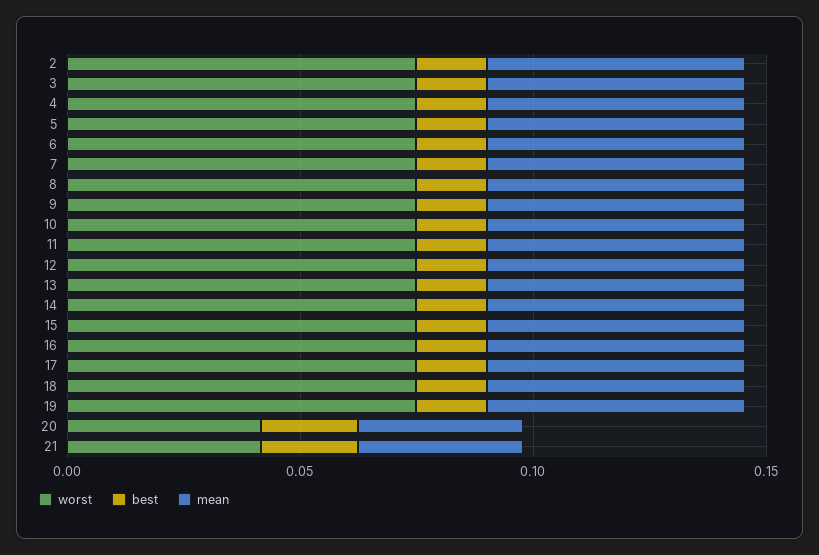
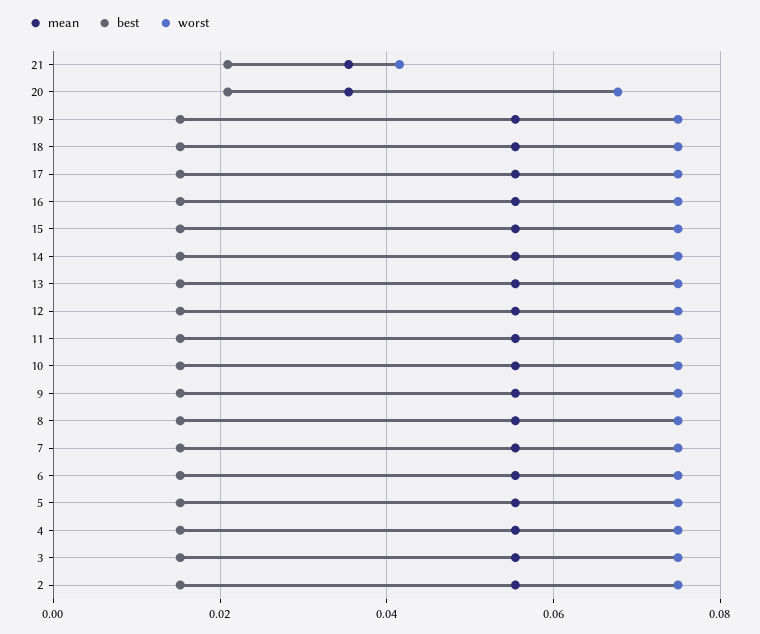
  {
    "worst": {
      "2": 0.074,
      "3": 0.074,
      "4": 0.074,
      "5": 0.074,
      "6": 0.074,
      "7": 0.074,
      "8": 0.074,
      "9": 0.074,
      "10": 0.074,
      "11": 0.074,
      "12": 0.074,
      "13": 0.074,
      "14": 0.074,
      "15": 0.074,
      "16": 0.074,
      "17": 0.074,
      "18": 0.074,
      "19": 0.074,
-     "20": 0.04,
+     "20": 0.068,
      "21": 0.042
    },
    "best": {
      "2": 0.016,
      "3": 0.016,
      "4": 0.016,
      "5": 0.016,
      "6": 0.016,
      "7": 0.016,
      "8": 0.016,
      "9": 0.016,
      "10": 0.016,
      "11": 0.016,
      "12": 0.016,
      "13": 0.016,
      "14": 0.016,
      "15": 0.016,
      "16": 0.016,
      "17": 0.016,
      "18": 0.016,
      "19": 0.016,
      "20": 0.02,
      "21": 0.02
    },
    "mean": {
      "2": 0.056,
      "3": 0.056,
      "4": 0.056,
      "5": 0.056,
      "6": 0.056,
      "7": 0.056,
      "8": 0.056,
      "9": 0.056,
      "10": 0.056,
      "11": 0.056,
      "12": 0.056,
      "13": 0.056,
      "14": 0.056,
      "15": 0.056,
      "16": 0.056,
      "17": 0.056,
      "18": 0.056,
      "19": 0.056,
      "20": 0.036,
      "21": 0.036
    }
  }

